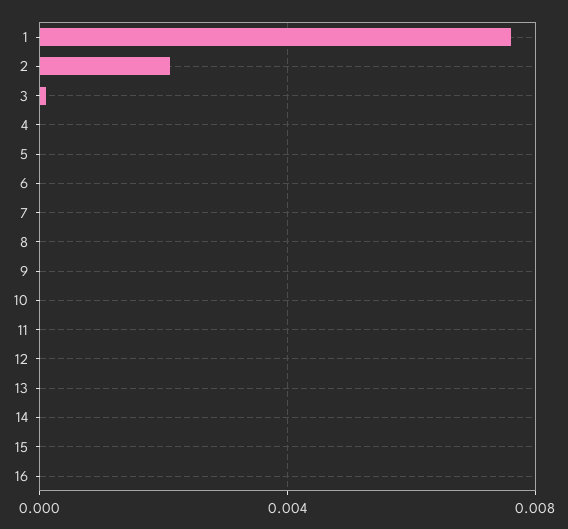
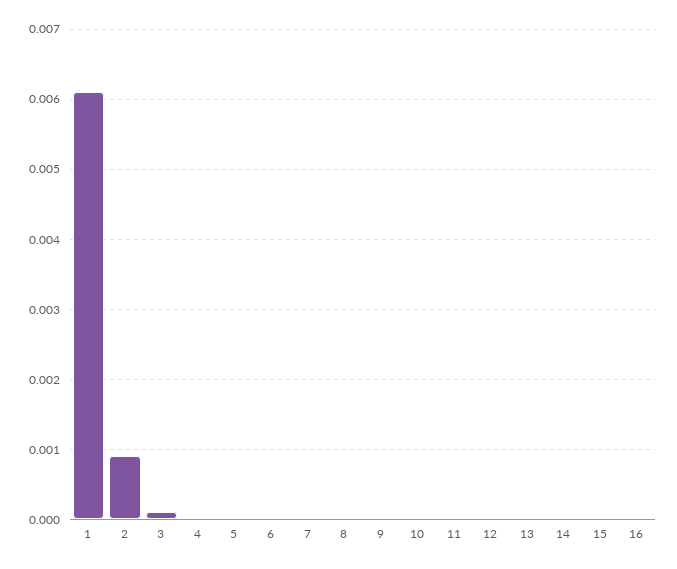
  {
-   "1": 0.0075,
+   "1": 0.0061,
-   "2": 0.002,
+   "2": 0.0009,
    "3": 0.0001,
    "4": 0,
    "5": 0,
    "6": 0,
    "7": 0,
    "8": 0,
    "9": 0,
    "10": 0,
    "11": 0,
    "12": 0,
    "13": 0,
    "14": 0,
    "15": 0,
    "16": 0
  }

